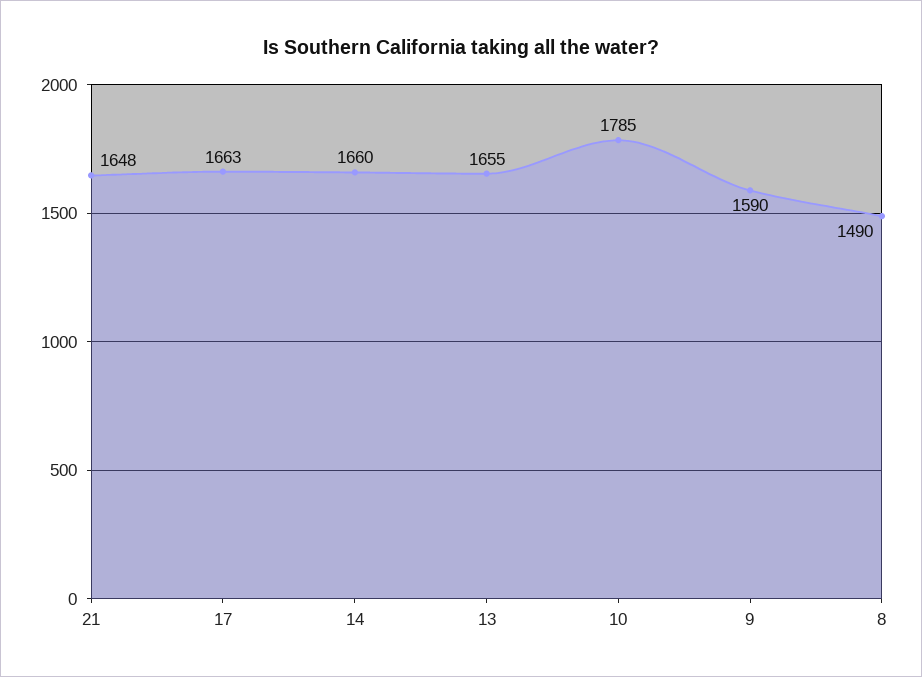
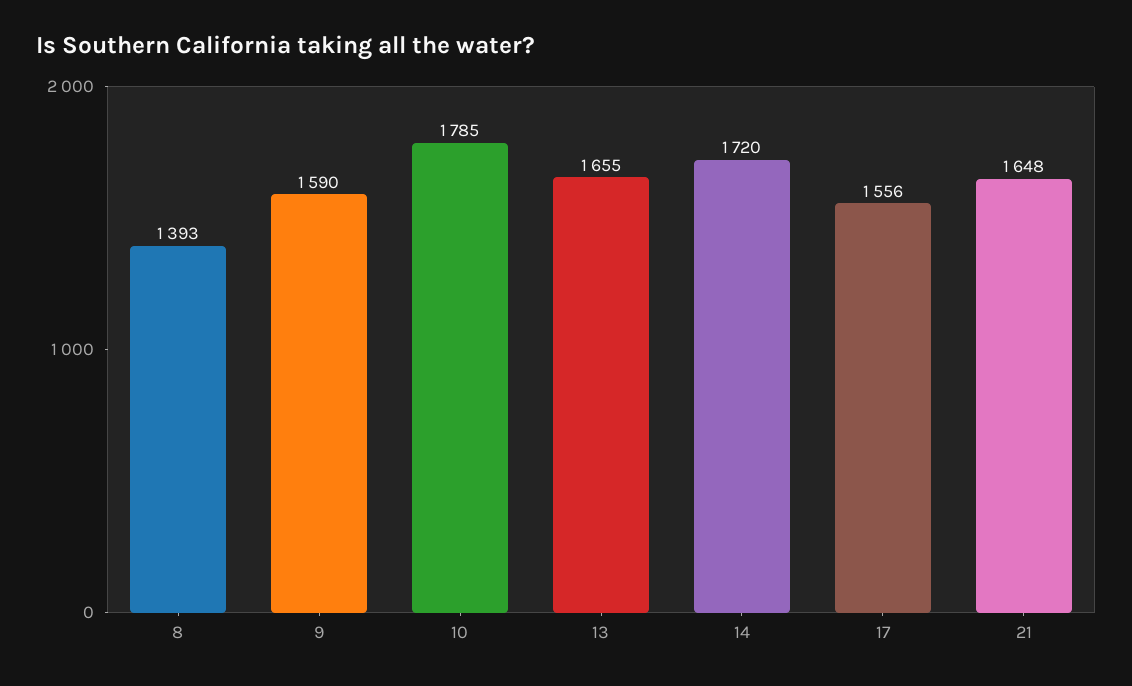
  {
    "21": 1648,
-   "17": 1663,
+   "17": 1556,
-   "14": 1660,
+   "14": 1720,
    "13": 1655,
    "10": 1785,
    "9": 1590,
-   "8": 1490
+   "8": 1393
  }

